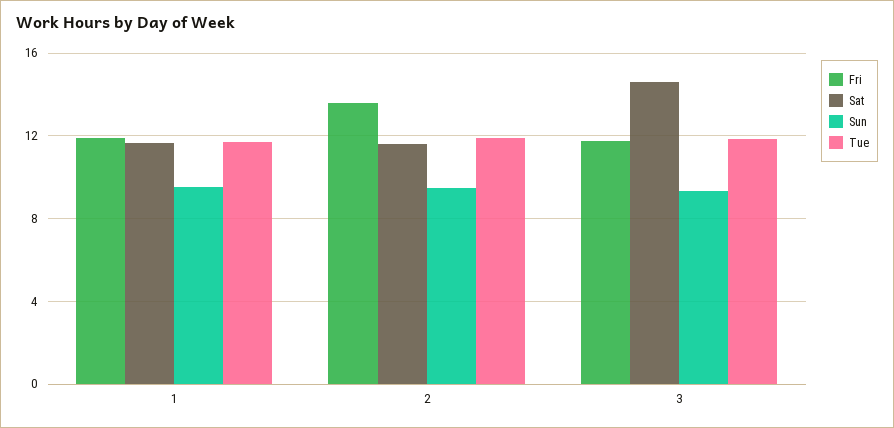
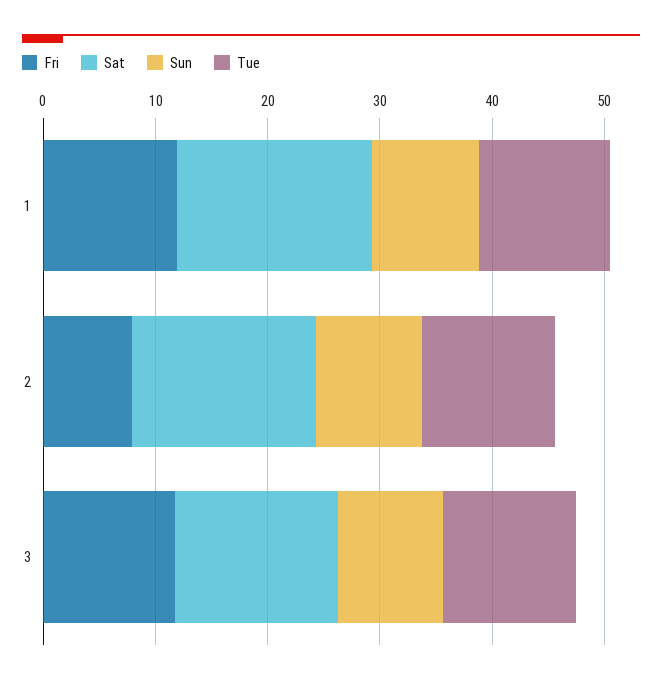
  {
    "Fri": {
      "1": 12,
-     "2": 13.5,
+     "2": 8,
      "3": 11.5
    },
    "Sat": {
-     "1": 11.5,
+     "1": 18,
-     "2": 11.5,
+     "2": 16,
      "3": 14.5
    },
    "Sun": {
      "1": 9.5,
      "2": 9.5,
      "3": 9.5
    },
    "Tue": {
      "1": 11.5,
      "2": 12,
      "3": 12
    }
  }

